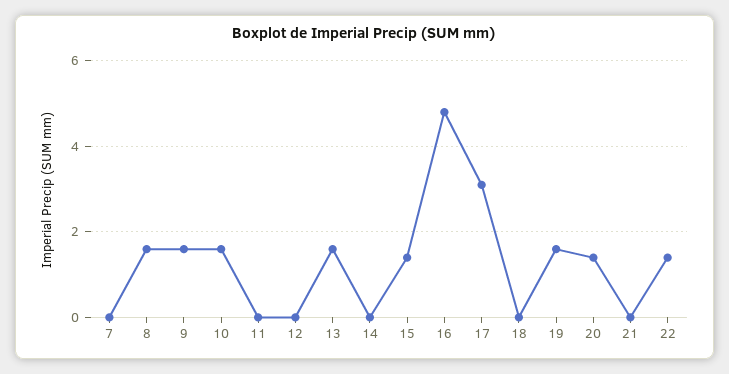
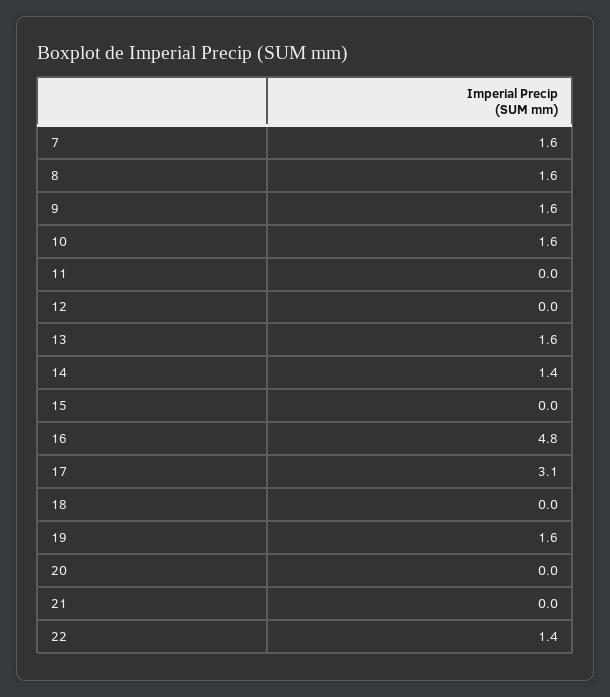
  {
-   "7": 0,
+   "7": 1.6,
    "8": 1.6,
    "9": 1.6,
    "10": 1.6,
    "11": 0,
    "12": 0,
    "13": 1.6,
-   "14": 0,
+   "14": 1.4,
-   "15": 1.5,
+   "15": 0,
    "16": 4.8,
    "17": 3.1,
    "18": 0,
    "19": 1.6,
-   "20": 1.5,
+   "20": 0,
    "21": 0,
    "22": 1.4
  }

